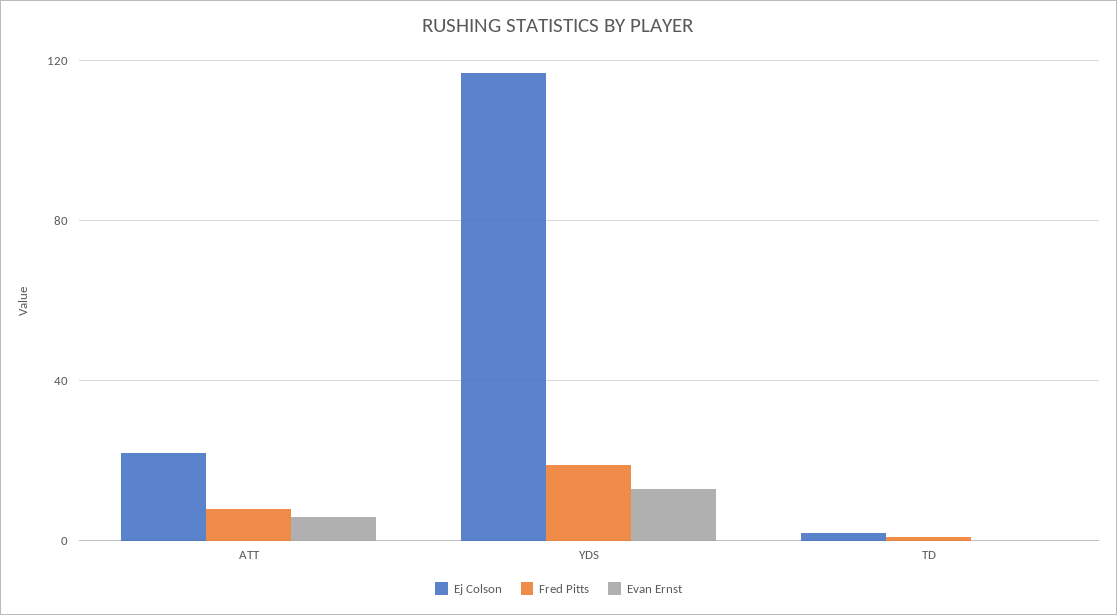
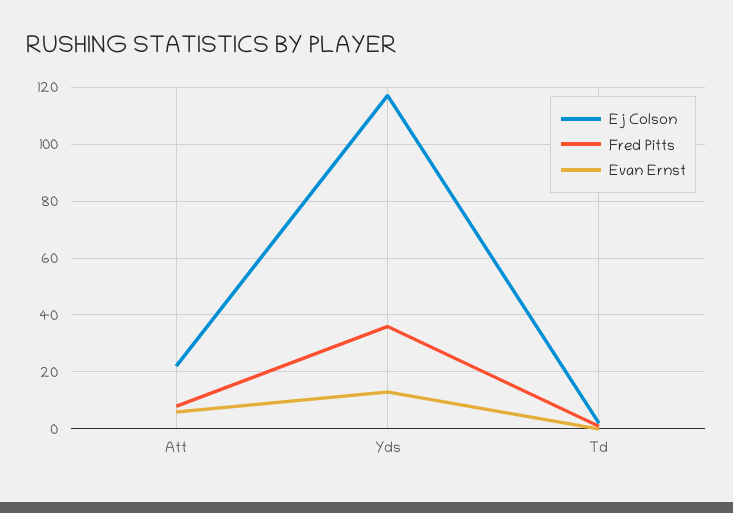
  {
    "Ej Colson": {
      "ATT": 20,
      "YDS": 115,
      "TD": 0
    },
    "Fred Pitts": {
      "ATT": 10,
-     "YDS": 20,
+     "YDS": 35,
      "TD": 0
    },
    "Evan Ernst": {
      "ATT": 5,
      "YDS": 15,
      "TD": 0
    }
  }

